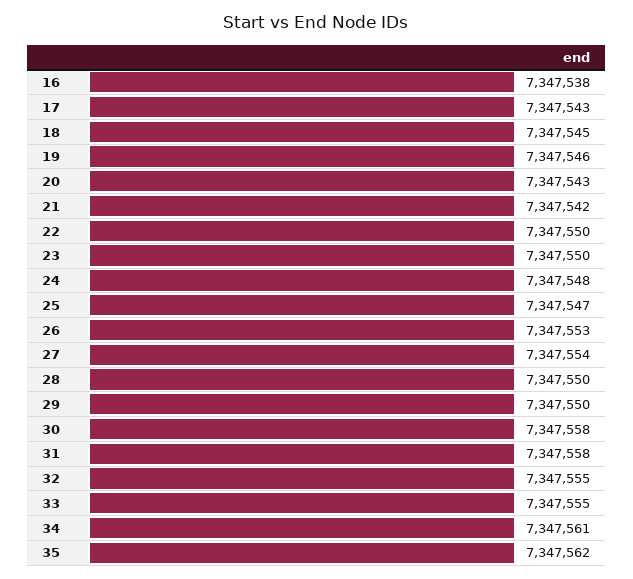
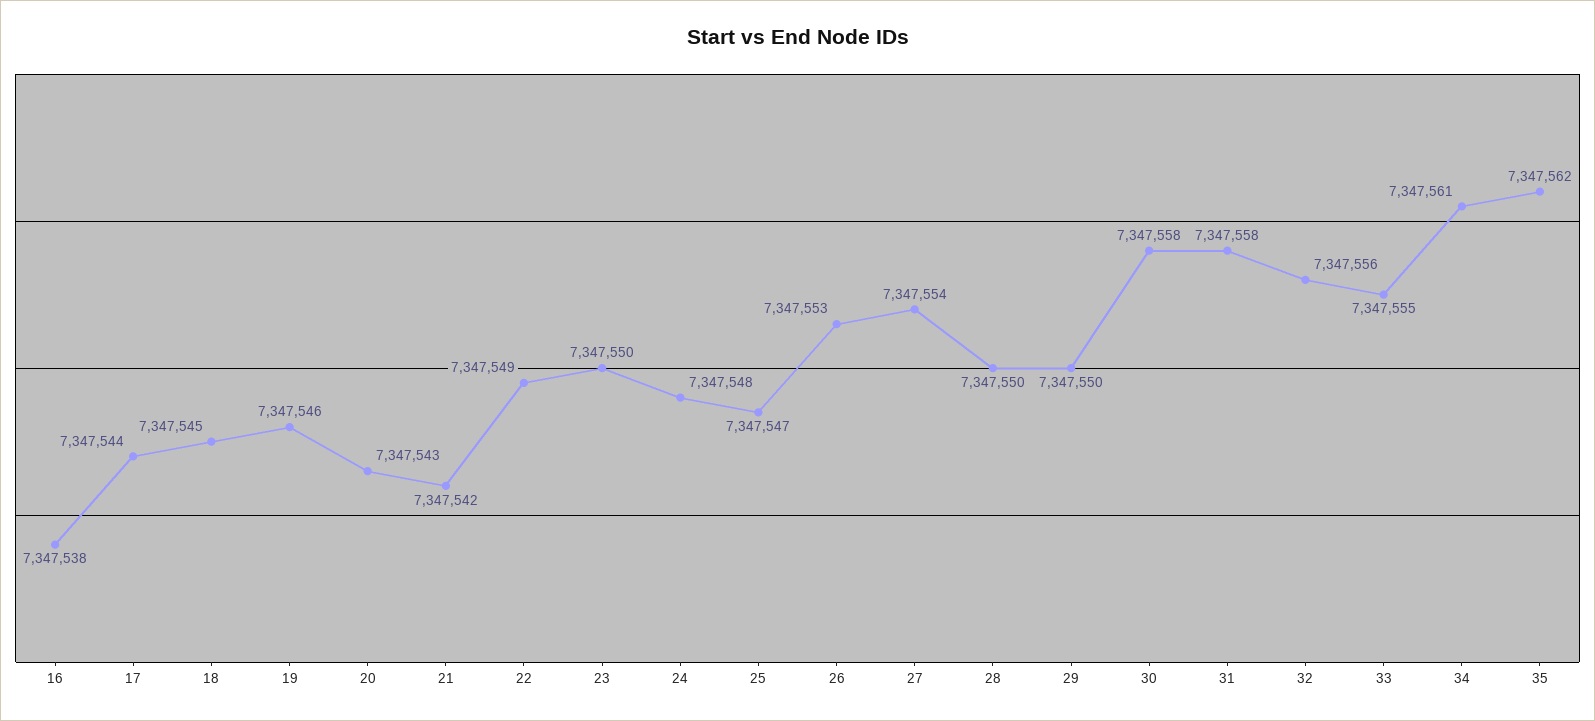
  {
    "16": 7347538,
-   "17": 7347543,
+   "17": 7347544,
    "18": 7347545,
    "19": 7347546,
    "20": 7347543,
    "21": 7347542,
-   "22": 7347550,
+   "22": 7347549,
    "23": 7347550,
    "24": 7347548,
    "25": 7347547,
    "26": 7347553,
    "27": 7347554,
    "28": 7347550,
    "29": 7347550,
    "30": 7347558,
    "31": 7347558,
-   "32": 7347555,
+   "32": 7347556,
    "33": 7347555,
    "34": 7347561,
    "35": 7347562
  }

